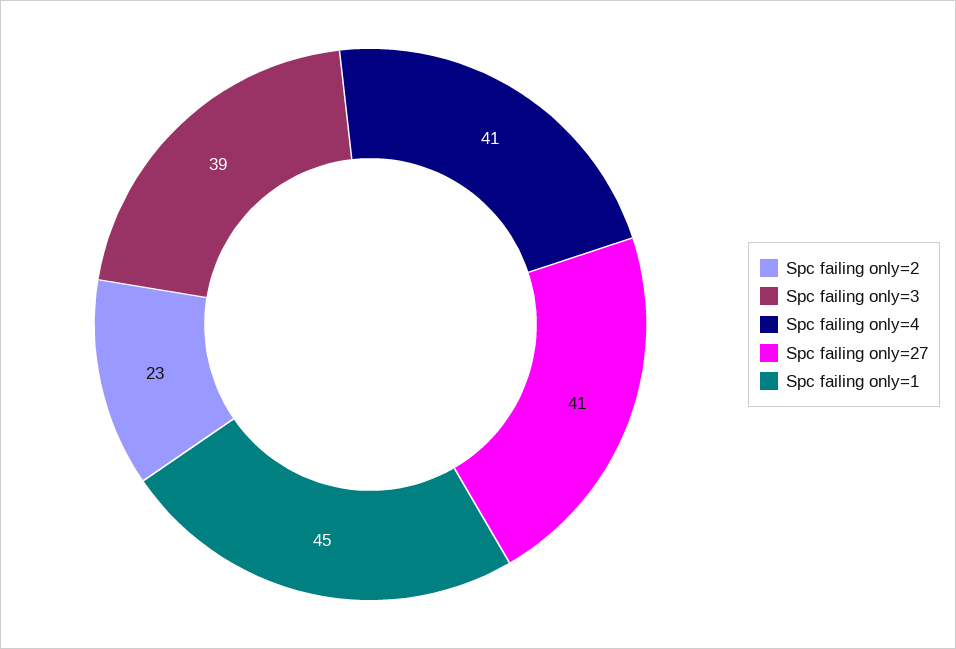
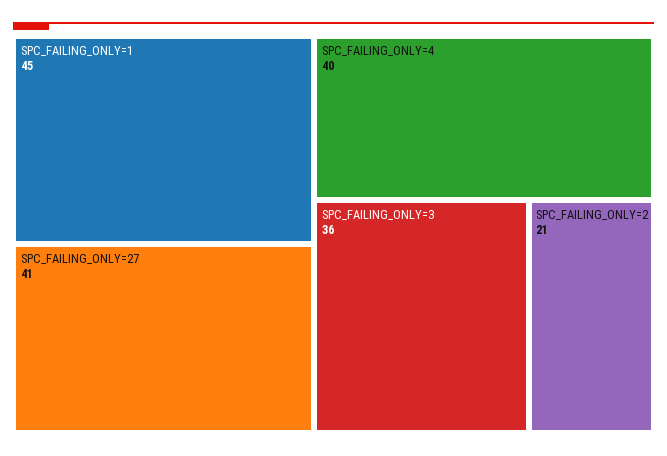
  {
-   "Spc failing only=2": 23,
+   "Spc failing only=2": 21,
-   "Spc failing only=3": 39,
+   "Spc failing only=3": 36,
-   "Spc failing only=4": 41,
+   "Spc failing only=4": 40,
    "Spc failing only=27": 41,
    "Spc failing only=1": 45
  }

